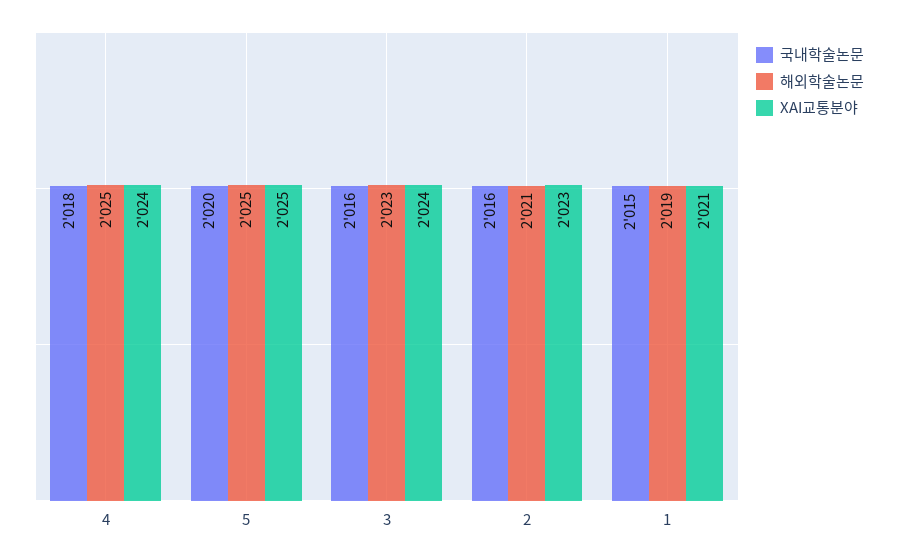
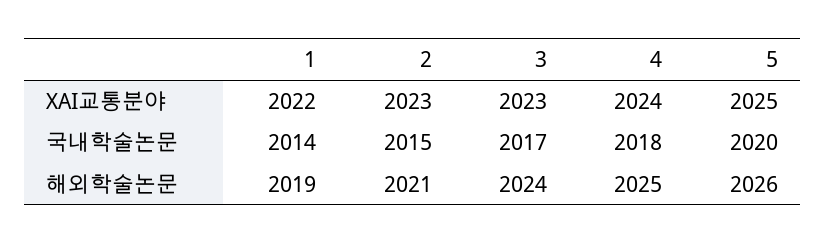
  {
    "국내학술논문": {
      "4": 2018,
      "5": 2020,
-     "3": 2016,
+     "3": 2017,
-     "2": 2016,
+     "2": 2015,
-     "1": 2015
+     "1": 2014
    },
    "해외학술논문": {
      "4": 2025,
-     "5": 2025,
+     "5": 2026,
-     "3": 2023,
+     "3": 2024,
      "2": 2021,
      "1": 2019
    },
    "XAI교통분야": {
      "4": 2024,
      "5": 2025,
-     "3": 2024,
+     "3": 2023,
      "2": 2023,
-     "1": 2021
+     "1": 2022
    }
  }

